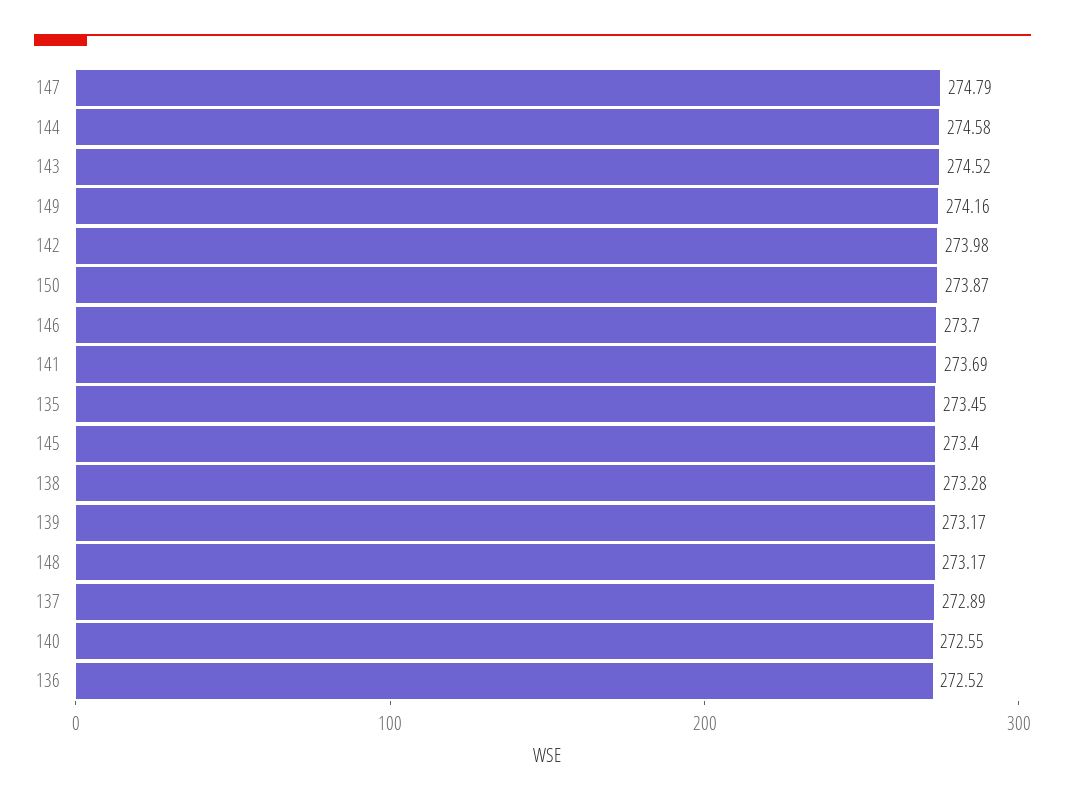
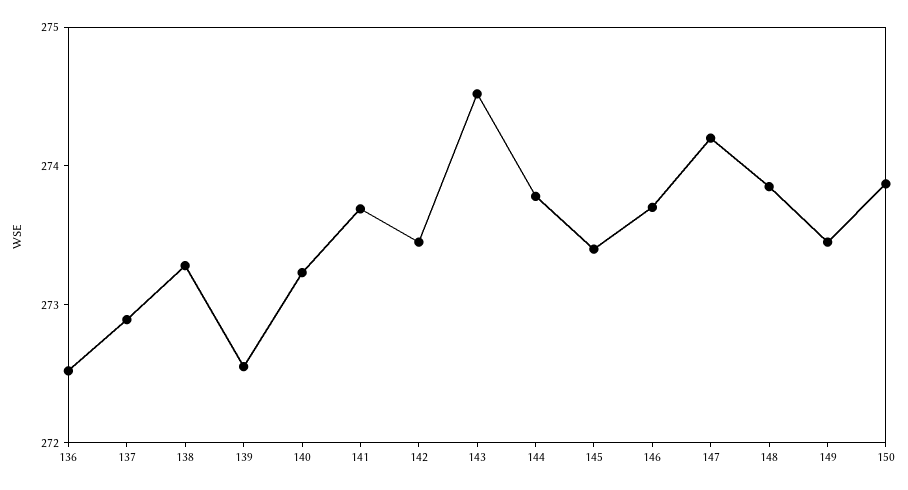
  {
-   "147": 274.79,
+   "147": 274.2,
-   "144": 274.58,
+   "144": 273.8,
    "143": 274.52,
-   "149": 274.16,
+   "149": 273.4,
-   "142": 273.98,
+   "142": 273.4,
    "150": 273.87,
    "146": 273.7,
    "141": 273.69,
-   "135": 273.45,
    "145": 273.4,
    "138": 273.28,
-   "139": 273.17,
+   "139": 272.6,
-   "148": 273.17,
+   "148": 273.8,
    "137": 272.89,
-   "140": 272.55,
+   "140": 273.2,
    "136": 272.52
  }

